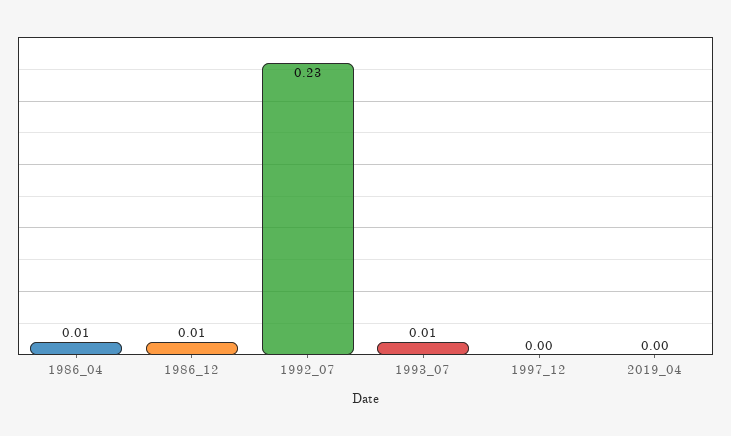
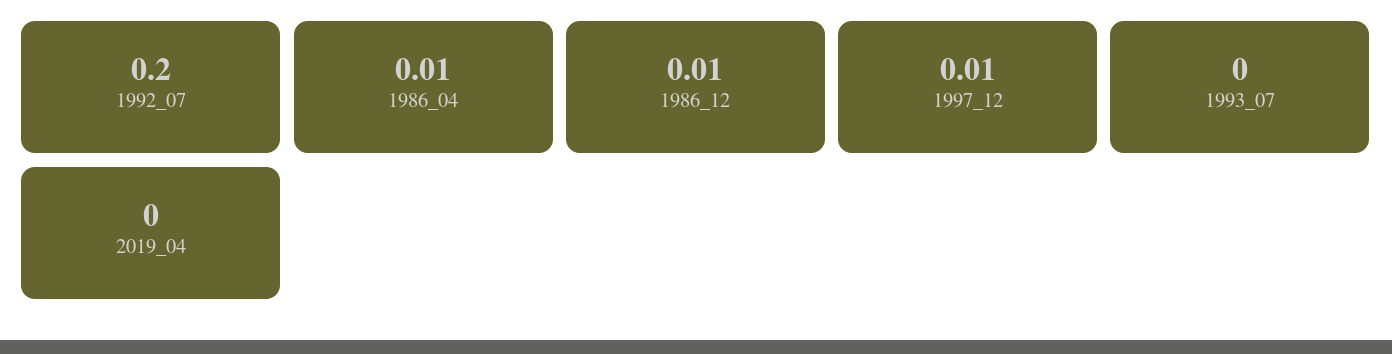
  {
    "1986_04": 0.01,
    "1986_12": 0.01,
-   "1992_07": 0.23,
+   "1992_07": 0.2,
-   "1993_07": 0.01,
+   "1993_07": 0,
-   "1997_12": 0,
+   "1997_12": 0.01,
    "2019_04": 0
  }

